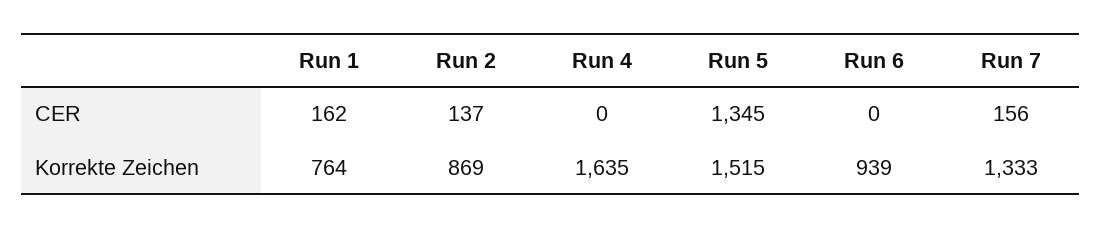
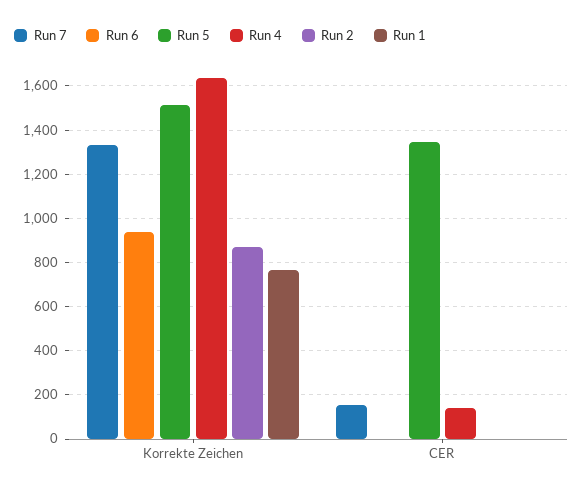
  {
    "Run 1": {
-     "CER": 162,
+     "CER": 0,
      "Korrekte Zeichen": 764
    },
    "Run 2": {
-     "CER": 137,
+     "CER": 0,
      "Korrekte Zeichen": 869
    },
    "Run 4": {
-     "CER": 0,
+     "CER": 150,
      "Korrekte Zeichen": 1635
    },
    "Run 5": {
      "CER": 1345,
      "Korrekte Zeichen": 1515
    },
    "Run 6": {
      "CER": 0,
      "Korrekte Zeichen": 939
    },
    "Run 7": {
      "CER": 156,
      "Korrekte Zeichen": 1333
    }
  }

